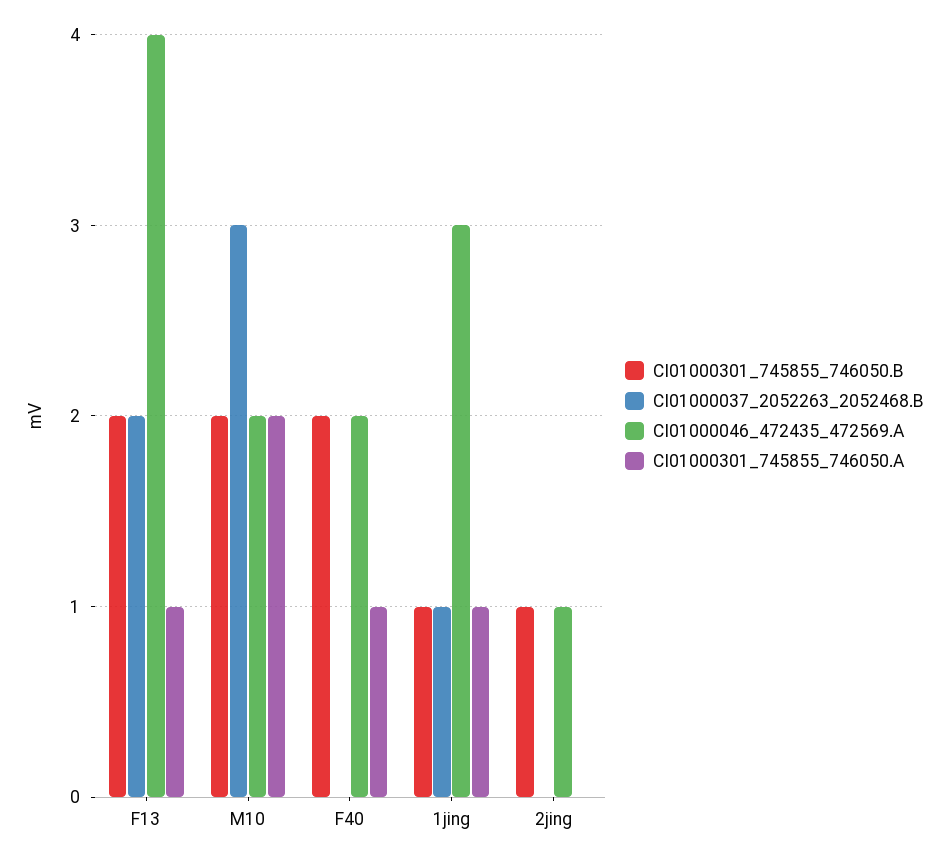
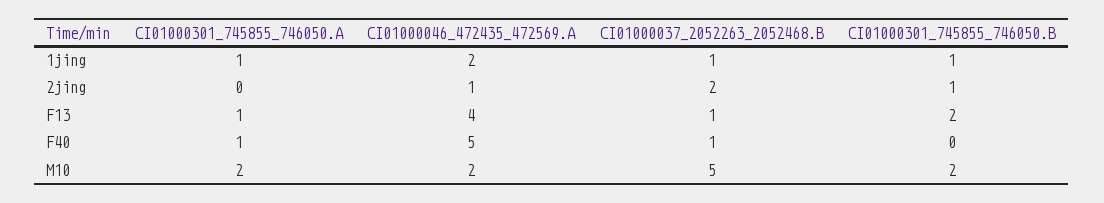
  {
    "CI01000301_745855_746050.B": {
      "F13": 2,
      "M10": 2,
-     "F40": 2,
+     "F40": 0,
      "1jing": 1,
      "2jing": 1
    },
    "CI01000037_2052263_2052468.B": {
-     "F13": 2,
+     "F13": 1,
-     "M10": 3,
+     "M10": 5,
-     "F40": 0,
+     "F40": 1,
      "1jing": 1,
-     "2jing": 0
+     "2jing": 2
    },
    "CI01000046_472435_472569.A": {
      "F13": 4,
      "M10": 2,
-     "F40": 2,
+     "F40": 5,
-     "1jing": 3,
+     "1jing": 2,
      "2jing": 1
    },
    "CI01000301_745855_746050.A": {
      "F13": 1,
      "M10": 2,
      "F40": 1,
      "1jing": 1,
      "2jing": 0
    }
  }

